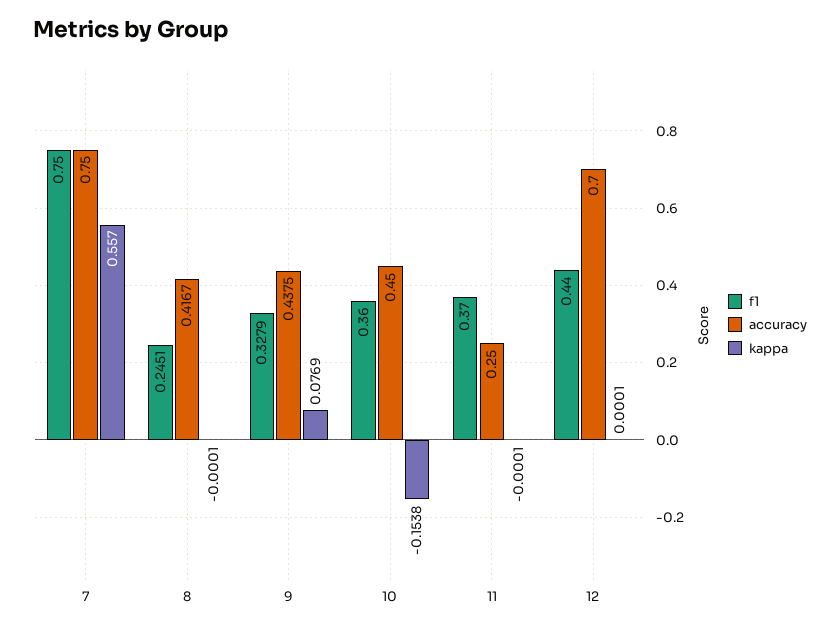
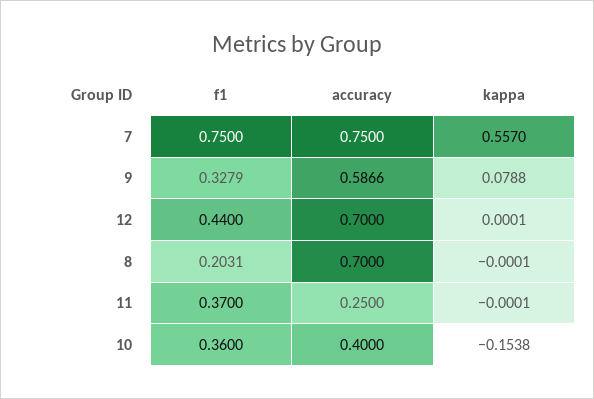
  {
    "f1": {
      "7": 0.75,
-     "8": 0.2451,
+     "8": 0.2031,
      "9": 0.3279,
      "10": 0.36,
      "11": 0.37,
      "12": 0.44
    },
    "accuracy": {
      "7": 0.75,
-     "8": 0.4167,
+     "8": 0.7,
-     "9": 0.4375,
+     "9": 0.5866,
-     "10": 0.45,
+     "10": 0.4,
      "11": 0.25,
      "12": 0.7
    },
    "kappa": {
      "7": 0.557,
      "8": -0.0001,
-     "9": 0.0769,
+     "9": 0.0788,
      "10": -0.1538,
      "11": -0.0001,
      "12": 0.0001
    }
  }

